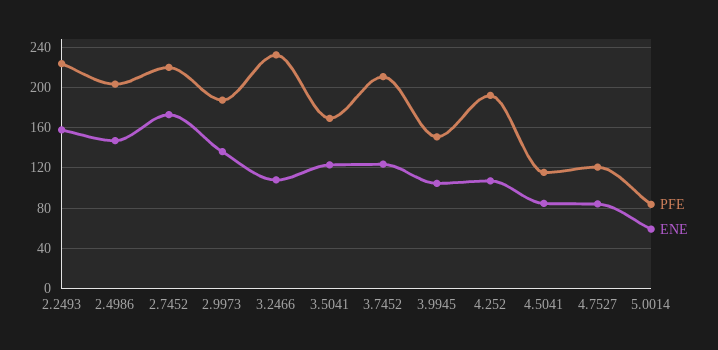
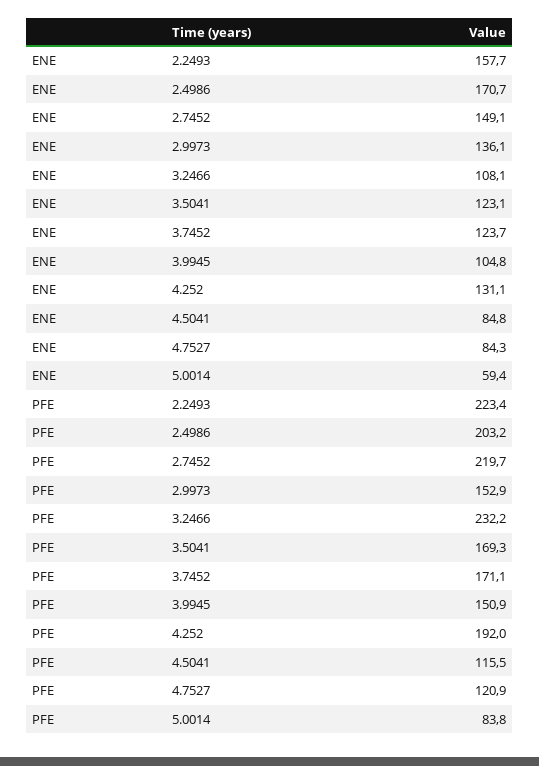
  {
    "PFE": {
      "2.2493": 223.4,
      "2.4986": 203.2,
      "2.7452": 219.7,
-     "2.9973": 190,
+     "2.9973": 152.9,
      "3.2466": 232.2,
      "3.5041": 169.3,
-     "3.7452": 210,
+     "3.7452": 171.1,
      "3.9945": 150.9,
      "4.252": 192,
      "4.5041": 115.5,
      "4.7527": 120.9,
      "5.0014": 83.8
    },
    "ENE": {
      "2.2493": 157.7,
-     "2.4986": 150,
+     "2.4986": 170.7,
-     "2.7452": 170,
+     "2.7452": 149.1,
      "2.9973": 136.1,
      "3.2466": 108.1,
      "3.5041": 123.1,
      "3.7452": 123.7,
      "3.9945": 104.8,
-     "4.252": 110,
+     "4.252": 131.1,
      "4.5041": 84.8,
      "4.7527": 84.3,
      "5.0014": 59.4
    }
  }

